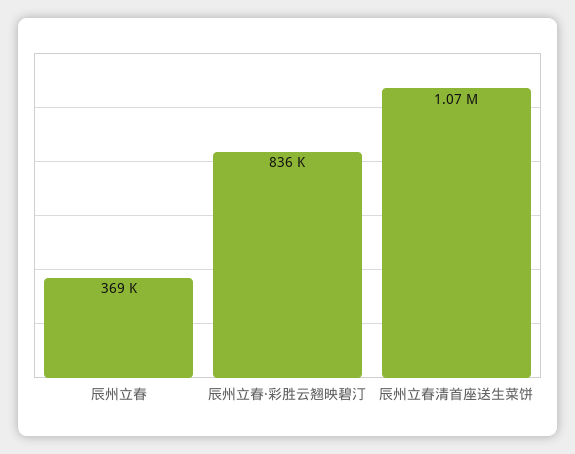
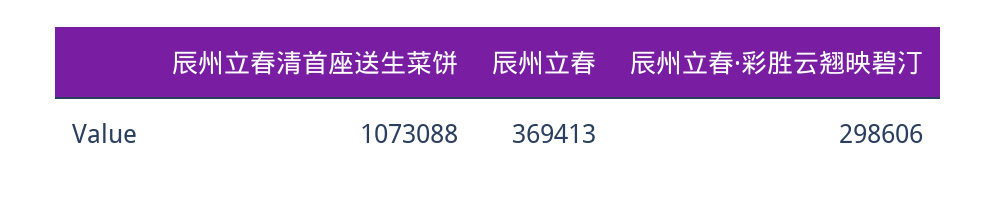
  {
    "辰州立春": 369413,
-   "辰州立春·彩胜云翘映碧汀": 836000,
+   "辰州立春·彩胜云翘映碧汀": 298606,
    "辰州立春清首座送生菜饼": 1073088
  }

